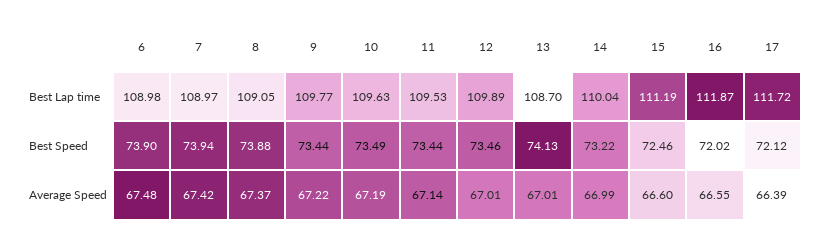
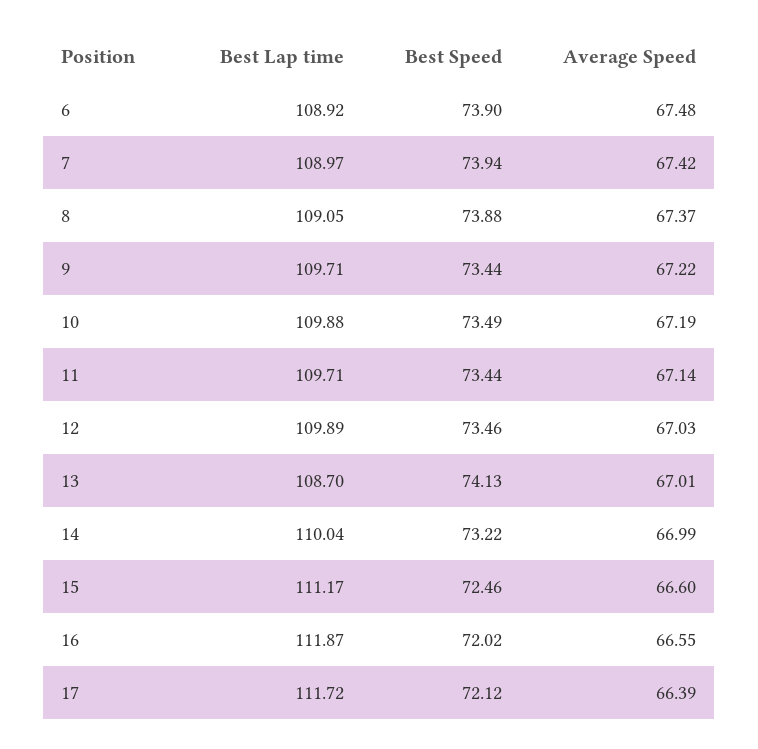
  {
    "6": {
-     "Best Lap time": 108.98,
+     "Best Lap time": 108.92,
      "Best Speed": 73.9,
      "Average Speed": 67.48
    },
    "7": {
      "Best Lap time": 108.97,
      "Best Speed": 73.94,
      "Average Speed": 67.42
    },
    "8": {
      "Best Lap time": 109.05,
      "Best Speed": 73.88,
      "Average Speed": 67.37
    },
    "9": {
-     "Best Lap time": 109.77,
+     "Best Lap time": 109.71,
      "Best Speed": 73.44,
      "Average Speed": 67.22
    },
    "10": {
-     "Best Lap time": 109.63,
+     "Best Lap time": 109.88,
      "Best Speed": 73.49,
      "Average Speed": 67.19
    },
    "11": {
-     "Best Lap time": 109.53,
+     "Best Lap time": 109.71,
      "Best Speed": 73.44,
      "Average Speed": 67.14
    },
    "12": {
      "Best Lap time": 109.89,
      "Best Speed": 73.46,
-     "Average Speed": 67.01
+     "Average Speed": 67.03
    },
    "13": {
      "Best Lap time": 108.7,
      "Best Speed": 74.13,
      "Average Speed": 67.01
    },
    "14": {
      "Best Lap time": 110.04,
      "Best Speed": 73.22,
      "Average Speed": 66.99
    },
    "15": {
-     "Best Lap time": 111.19,
+     "Best Lap time": 111.17,
      "Best Speed": 72.46,
      "Average Speed": 66.6
    },
    "16": {
      "Best Lap time": 111.87,
      "Best Speed": 72.02,
      "Average Speed": 66.55
    },
    "17": {
      "Best Lap time": 111.72,
      "Best Speed": 72.12,
      "Average Speed": 66.39
    }
  }

